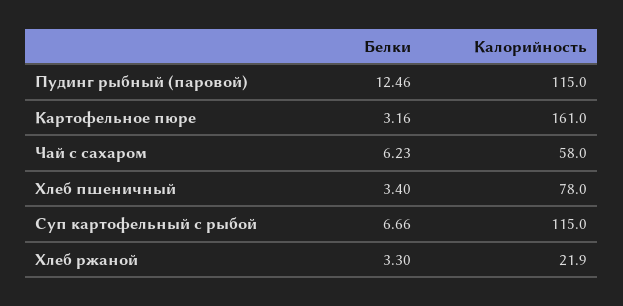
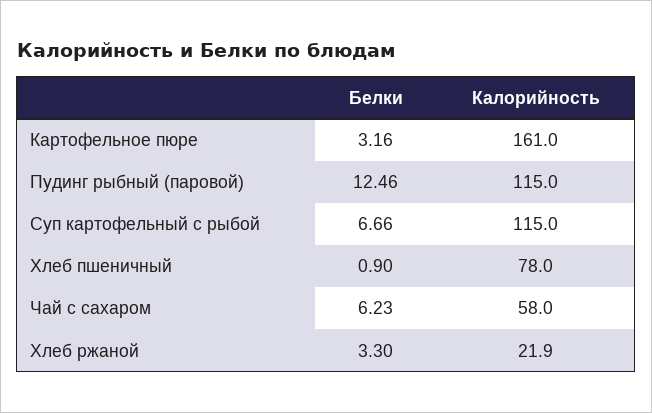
  {
    "Белки": {
      "Пудинг рыбный (паровой)": 12.46,
      "Картофельное пюре": 3.16,
      "Чай с сахаром": 6.23,
-     "Хлеб пшеничный": 3.4,
+     "Хлеб пшеничный": 0.9,
      "Суп картофельный с рыбой": 6.66,
      "Хлеб ржаной": 3.3
    },
    "Калорийность": {
      "Пудинг рыбный (паровой)": 115,
      "Картофельное пюре": 161,
      "Чай с сахаром": 58,
      "Хлеб пшеничный": 78,
      "Суп картофельный с рыбой": 115,
      "Хлеб ржаной": 21.9
    }
  }

